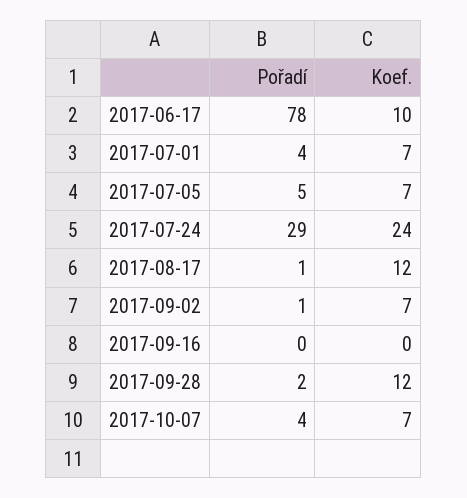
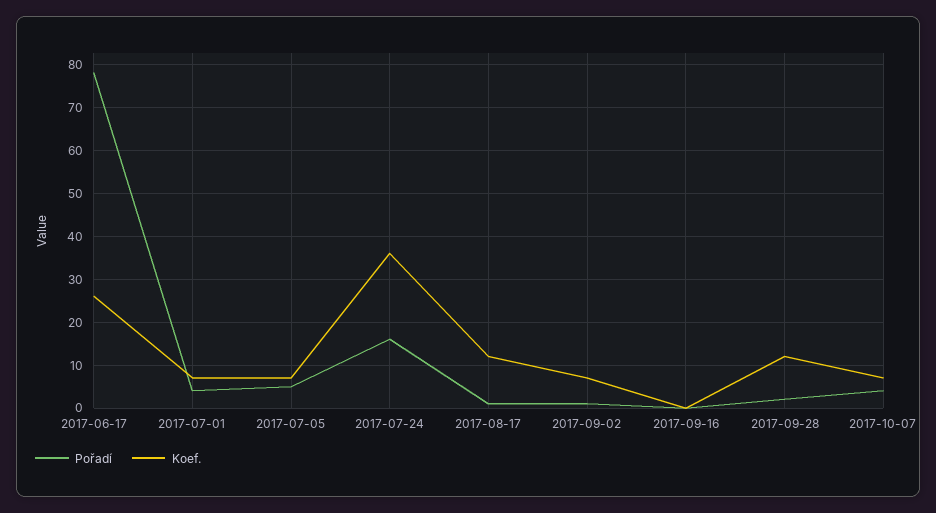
  {
    "Pořadí": {
      "2017-06-17": 78,
      "2017-07-01": 4,
      "2017-07-05": 5,
-     "2017-07-24": 29,
+     "2017-07-24": 15,
      "2017-08-17": 1,
      "2017-09-02": 1,
      "2017-09-16": 0,
      "2017-09-28": 2,
      "2017-10-07": 4
    },
    "Koef.": {
-     "2017-06-17": 10,
+     "2017-06-17": 25,
      "2017-07-01": 7,
      "2017-07-05": 7,
-     "2017-07-24": 24,
+     "2017-07-24": 35,
      "2017-08-17": 12,
      "2017-09-02": 7,
      "2017-09-16": 0,
      "2017-09-28": 12,
      "2017-10-07": 7
    }
  }

